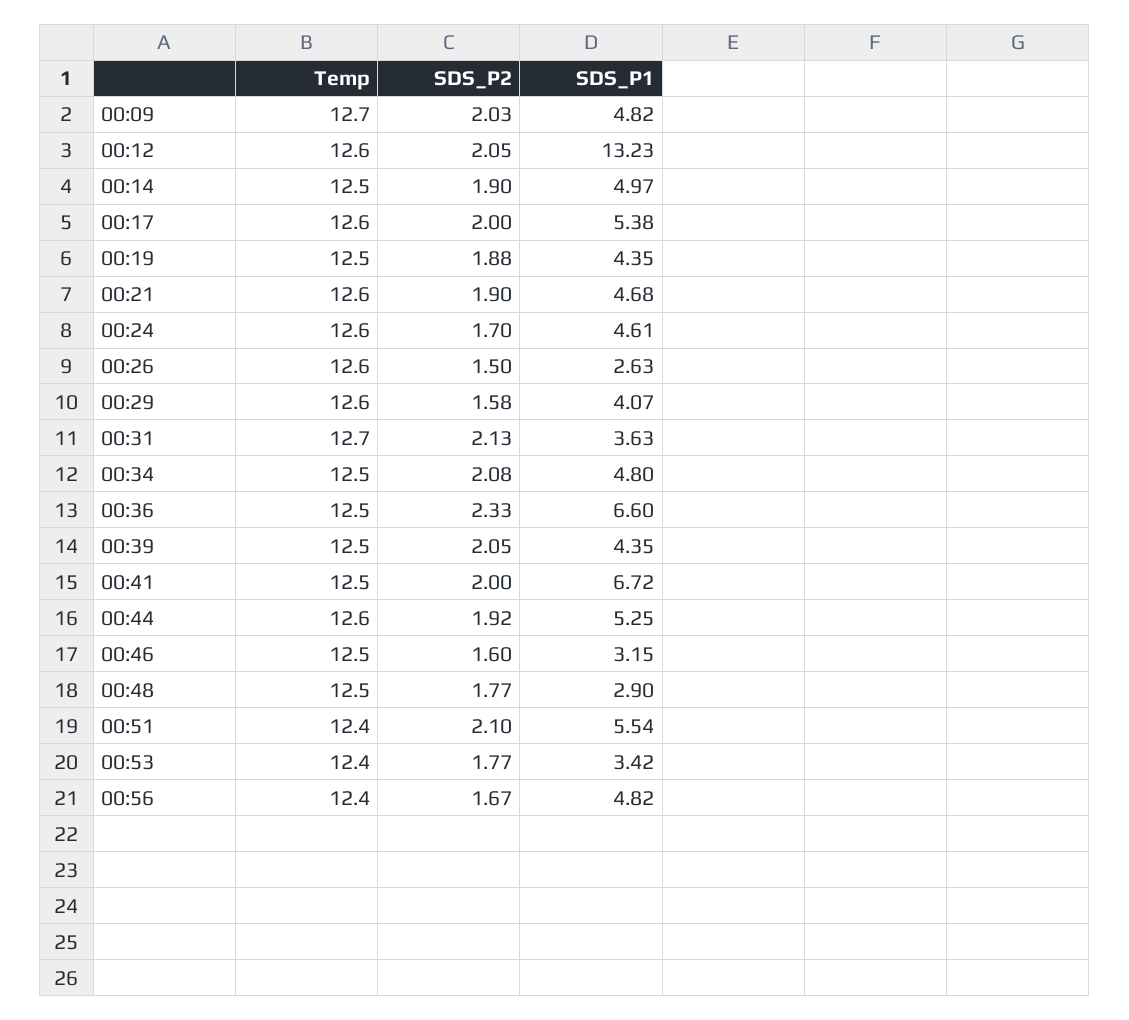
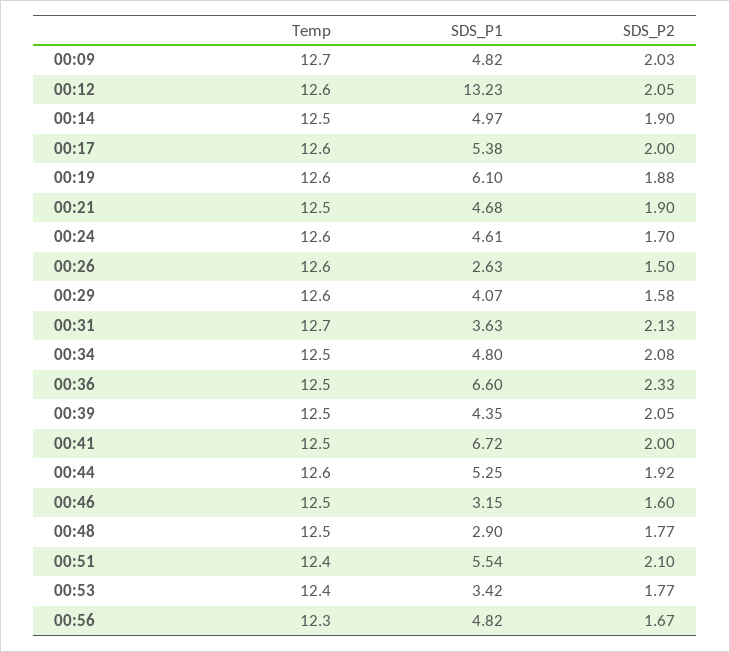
  {
    "Temp": {
      "00:09": 12.7,
      "00:12": 12.6,
      "00:14": 12.5,
      "00:17": 12.6,
-     "00:19": 12.5,
+     "00:19": 12.6,
-     "00:21": 12.6,
+     "00:21": 12.5,
      "00:24": 12.6,
      "00:26": 12.6,
      "00:29": 12.6,
      "00:31": 12.7,
      "00:34": 12.5,
      "00:36": 12.5,
      "00:39": 12.5,
      "00:41": 12.5,
      "00:44": 12.6,
      "00:46": 12.5,
      "00:48": 12.5,
      "00:51": 12.4,
      "00:53": 12.4,
-     "00:56": 12.4
+     "00:56": 12.3
    },
    "SDS_P2": {
      "00:09": 2.03,
      "00:12": 2.05,
      "00:14": 1.9,
      "00:17": 2,
      "00:19": 1.88,
      "00:21": 1.9,
      "00:24": 1.7,
      "00:26": 1.5,
      "00:29": 1.58,
      "00:31": 2.13,
      "00:34": 2.08,
      "00:36": 2.33,
      "00:39": 2.05,
      "00:41": 2,
      "00:44": 1.92,
      "00:46": 1.6,
      "00:48": 1.77,
      "00:51": 2.1,
      "00:53": 1.77,
      "00:56": 1.67
    },
    "SDS_P1": {
      "00:09": 4.82,
      "00:12": 13.23,
      "00:14": 4.97,
      "00:17": 5.38,
-     "00:19": 4.35,
+     "00:19": 6.1,
      "00:21": 4.68,
      "00:24": 4.61,
      "00:26": 2.63,
      "00:29": 4.07,
      "00:31": 3.63,
      "00:34": 4.8,
      "00:36": 6.6,
      "00:39": 4.35,
      "00:41": 6.72,
      "00:44": 5.25,
      "00:46": 3.15,
      "00:48": 2.9,
      "00:51": 5.54,
      "00:53": 3.42,
      "00:56": 4.82
    }
  }

